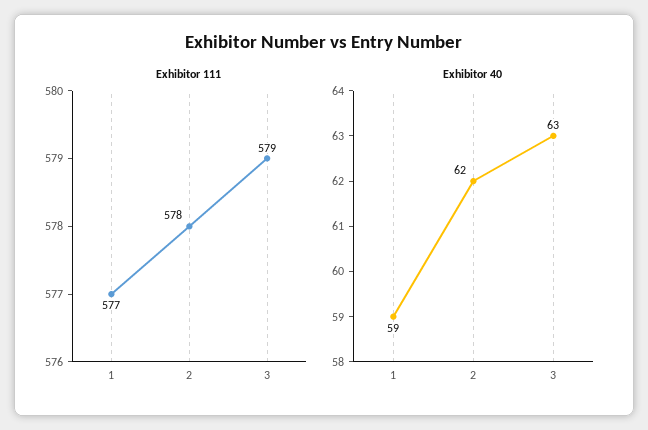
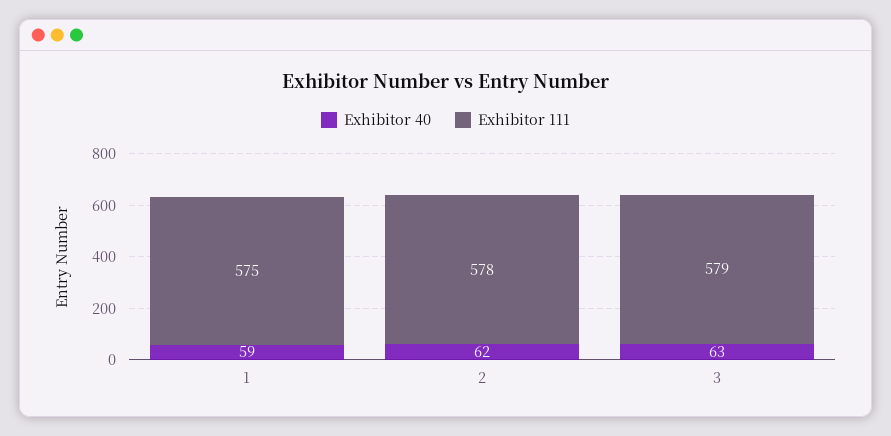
  {
    "Exhibitor 111": {
-     "1": 577,
+     "1": 575,
      "2": 578,
      "3": 579
    },
    "Exhibitor 40": {
      "1": 59,
      "2": 62,
      "3": 63
    }
  }

